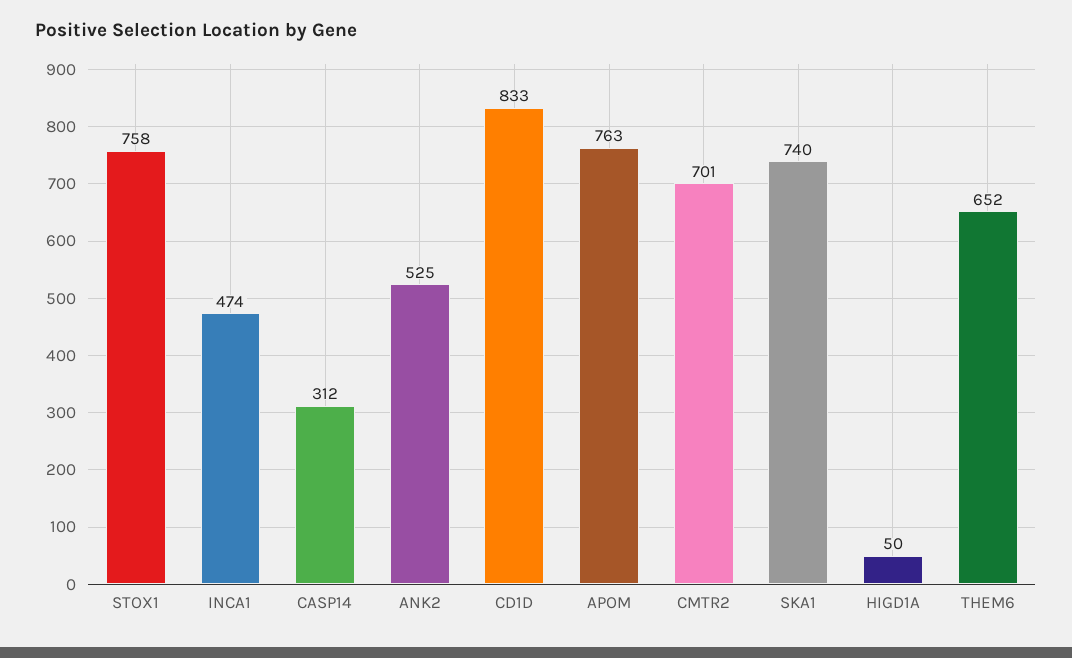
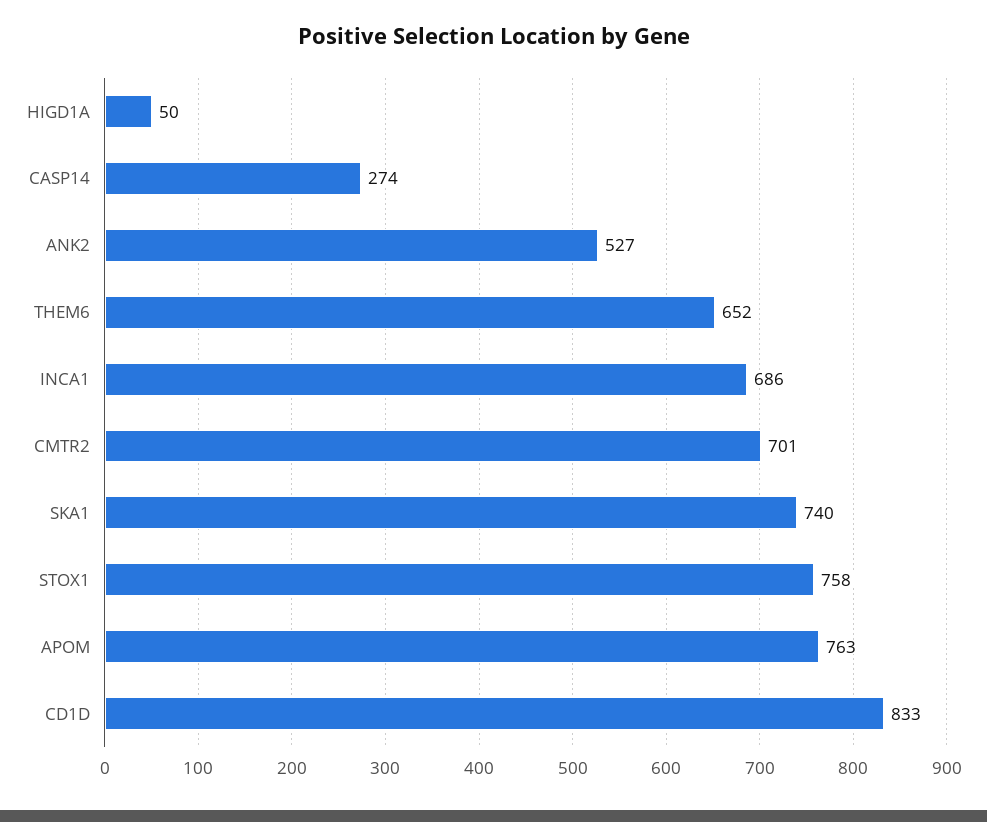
  {
    "STOX1": 758,
-   "INCA1": 474,
+   "INCA1": 686,
-   "CASP14": 312,
+   "CASP14": 274,
-   "ANK2": 525,
+   "ANK2": 527,
    "CD1D": 833,
    "APOM": 763,
    "CMTR2": 701,
    "SKA1": 740,
    "HIGD1A": 50,
    "THEM6": 652
  }

